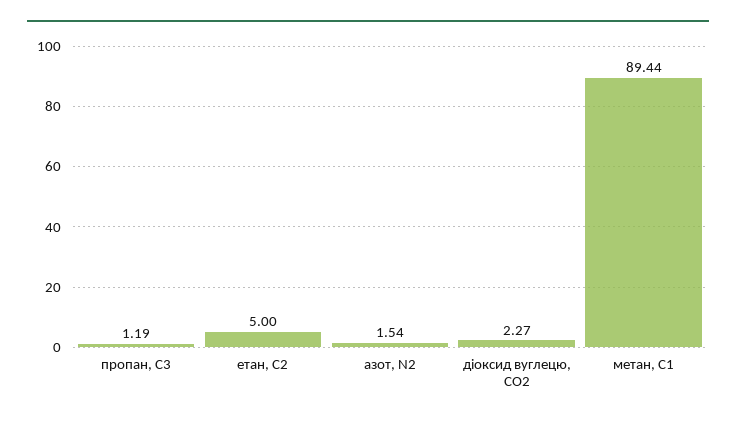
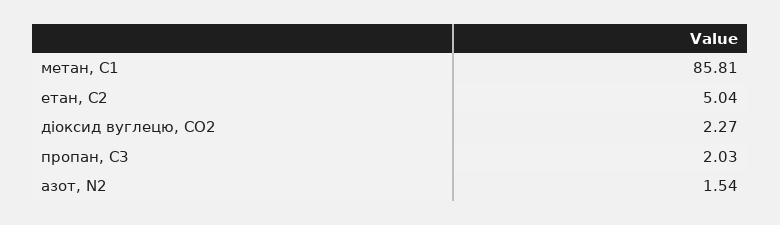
  {
-   "пропан, С3": 1.19,
+   "пропан, С3": 2.03,
-   "етан, С2": 5,
+   "етан, С2": 5.04,
    "азот, N2": 1.54,
    "діоксид вуглецю, CО2": 2.27,
-   "метан, С1": 89.44
+   "метан, С1": 85.81
  }

